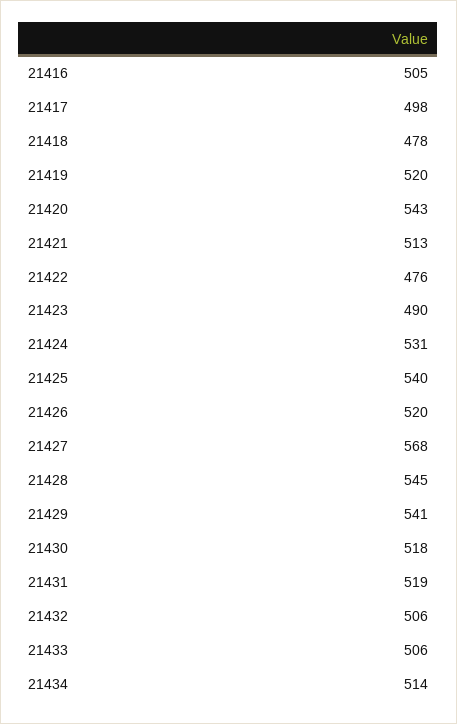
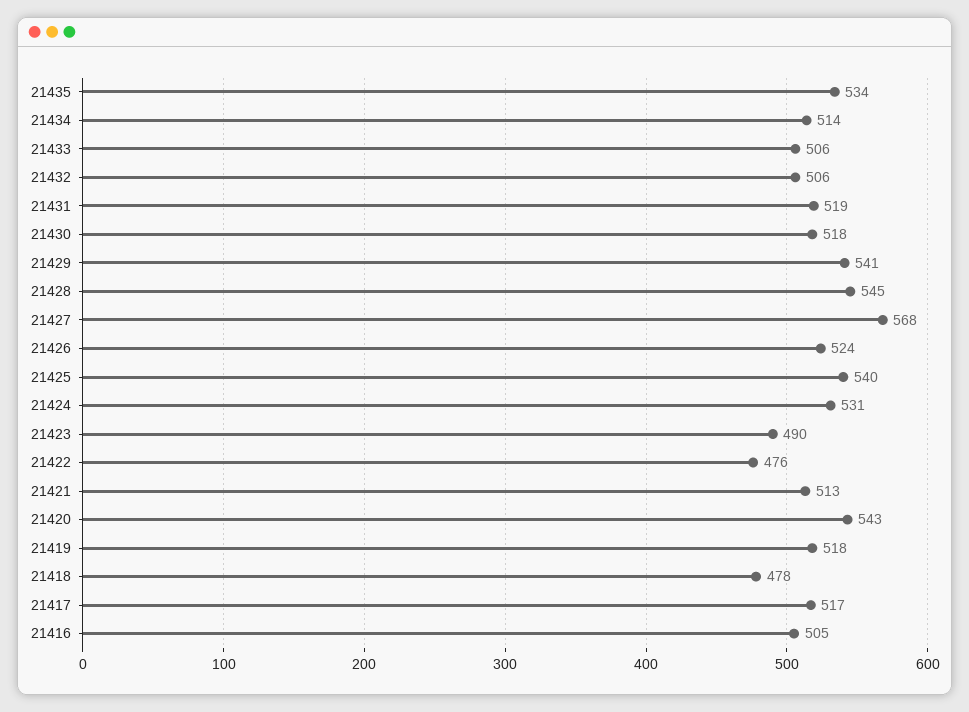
  {
    "21416": 505,
-   "21417": 498,
+   "21417": 517,
    "21418": 478,
-   "21419": 520,
+   "21419": 518,
    "21420": 543,
    "21421": 513,
    "21422": 476,
    "21423": 490,
    "21424": 531,
    "21425": 540,
-   "21426": 520,
+   "21426": 524,
    "21427": 568,
    "21428": 545,
    "21429": 541,
    "21430": 518,
    "21431": 519,
    "21432": 506,
    "21433": 506,
-   "21434": 514
+   "21434": 514,
+   "21435": 534
  }

